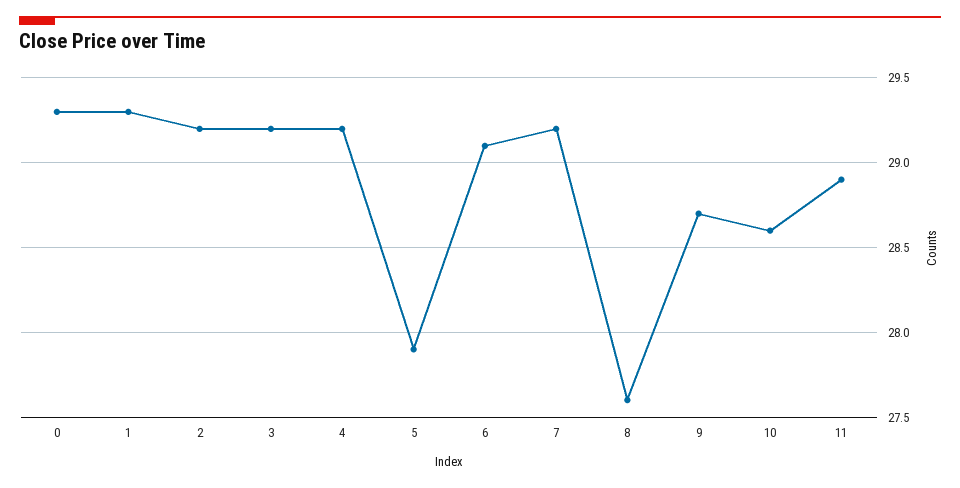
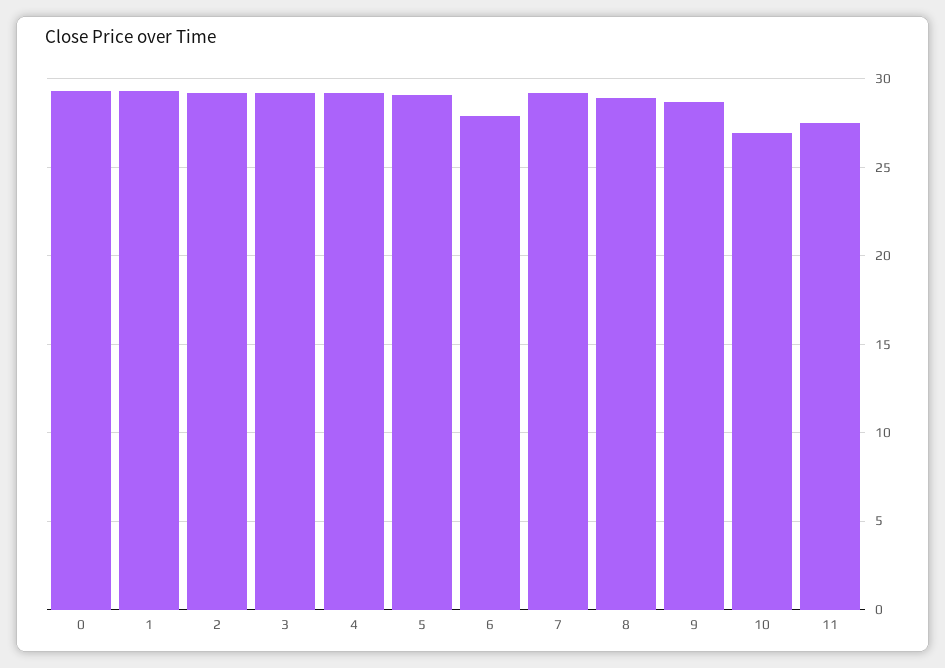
  {
    "0": 29.3,
    "1": 29.3,
    "2": 29.2,
    "3": 29.2,
    "4": 29.2,
-   "5": 27.9,
+   "5": 29,
-   "6": 29.1,
+   "6": 28,
    "7": 29.2,
-   "8": 27.6,
+   "8": 29,
    "9": 28.7,
-   "10": 28.6,
+   "10": 27,
-   "11": 28.9
+   "11": 27.5
  }

